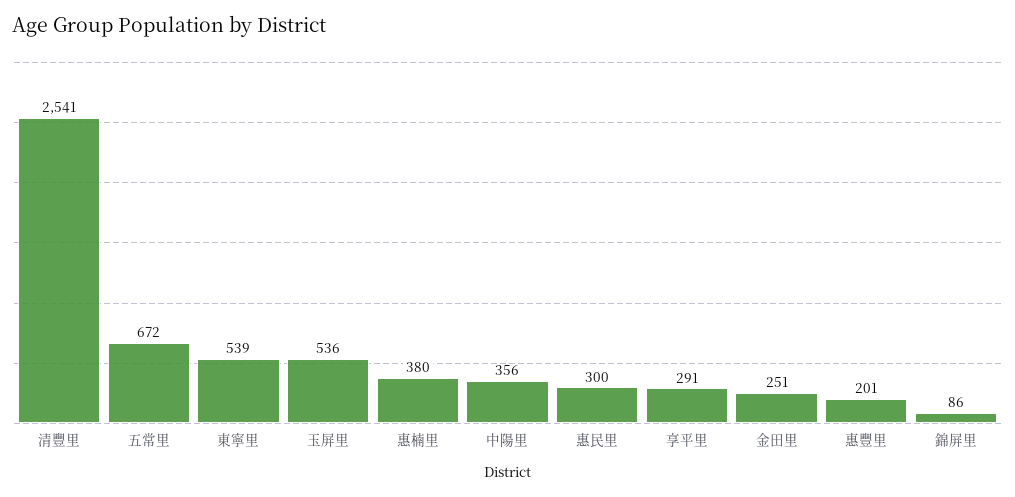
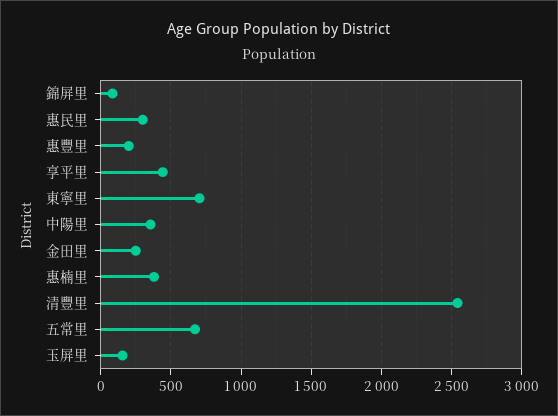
  {
    "清豐里": 2541,
    "五常里": 672,
-   "東寧里": 539,
+   "東寧里": 700,
-   "玉屏里": 536,
+   "玉屏里": 150,
    "惠楠里": 380,
    "中陽里": 356,
    "惠民里": 300,
-   "享平里": 291,
+   "享平里": 450,
    "金田里": 251,
    "惠豐里": 201,
    "錦屏里": 86
  }

